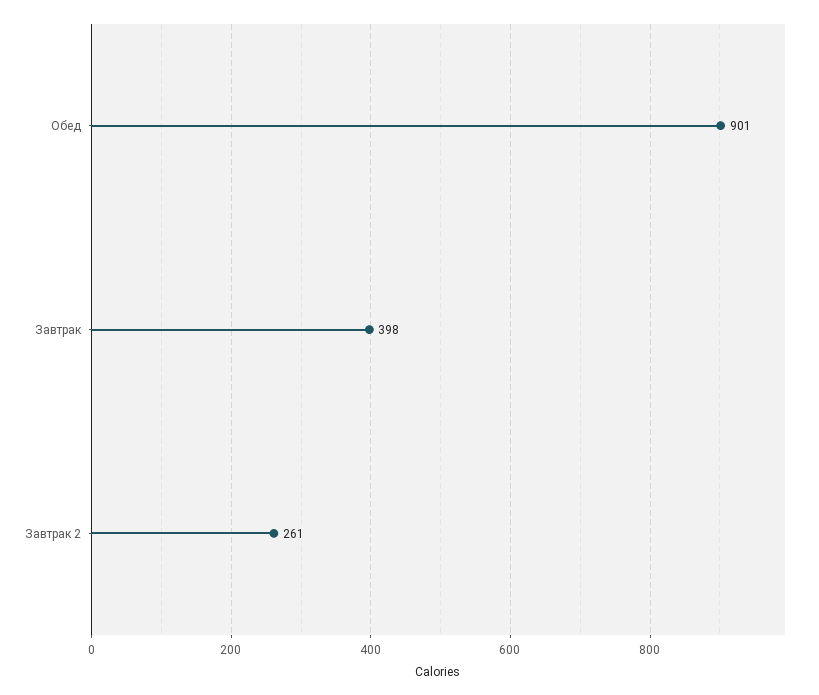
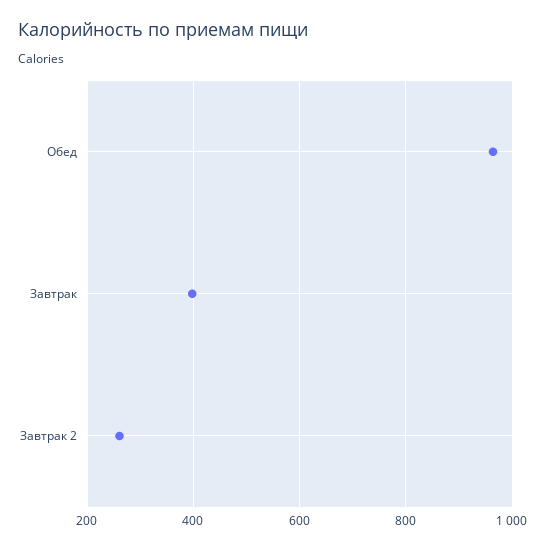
  {
-   "Обед": 901,
+   "Обед": 960,
    "Завтрак": 398,
    "Завтрак 2": 261
  }

